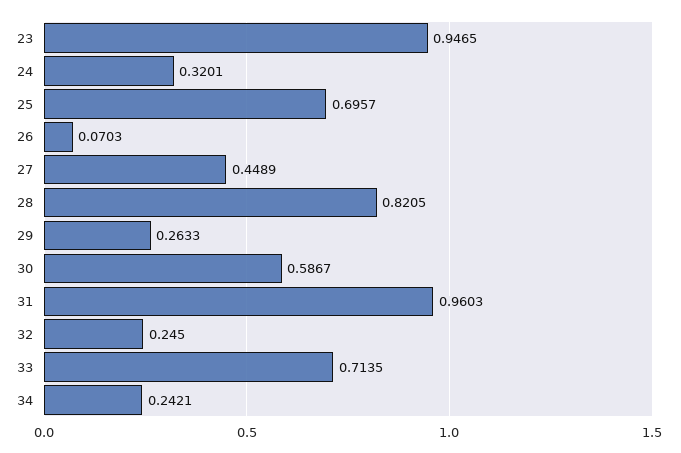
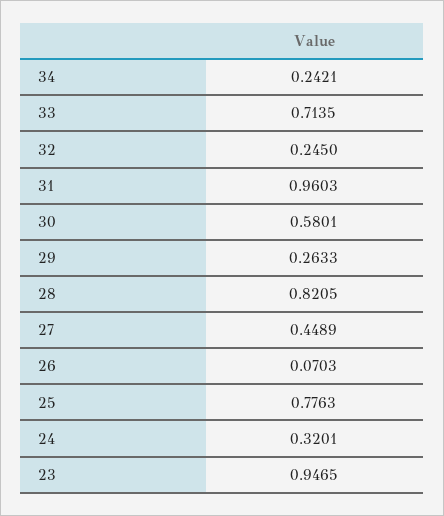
  {
    "23": 0.9465,
    "24": 0.3201,
-   "25": 0.6957,
+   "25": 0.7763,
    "26": 0.0703,
    "27": 0.4489,
    "28": 0.8205,
    "29": 0.2633,
-   "30": 0.5867,
+   "30": 0.5801,
    "31": 0.9603,
    "32": 0.245,
    "33": 0.7135,
    "34": 0.2421
  }

